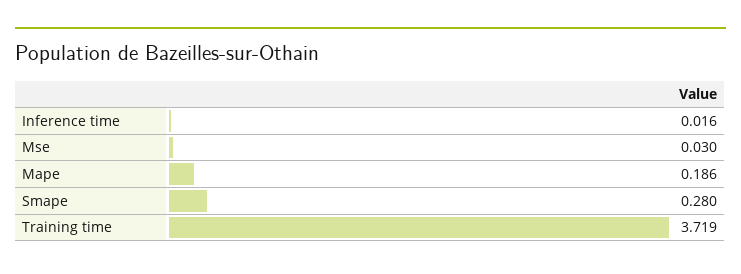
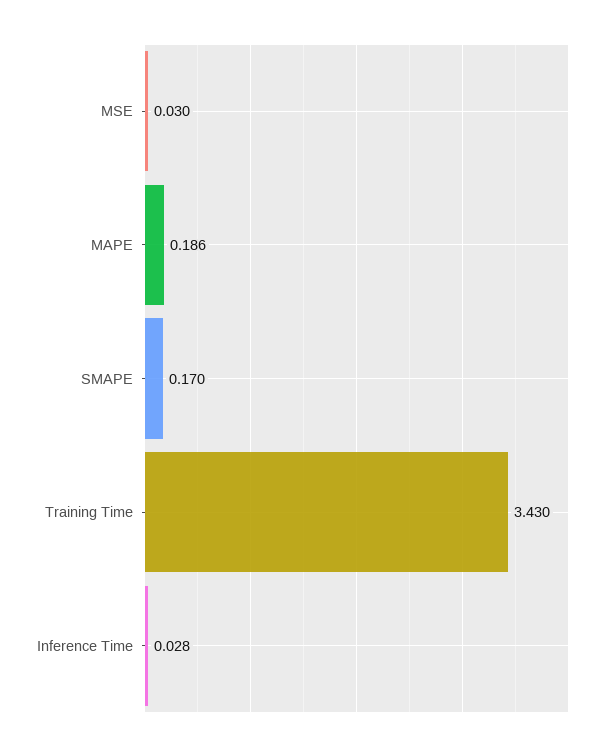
  {
-   "Inference time": 0.016,
+   "Inference time": 0.028,
    "Mse": 0.03,
    "Mape": 0.186,
-   "Smape": 0.28,
+   "Smape": 0.17,
-   "Training time": 3.719
+   "Training time": 3.43
  }

